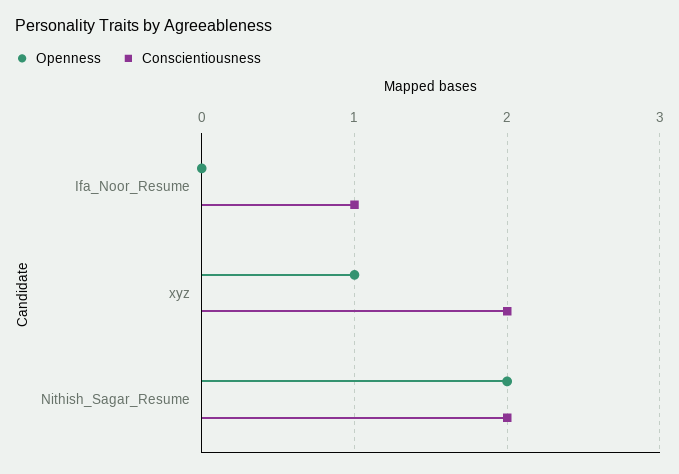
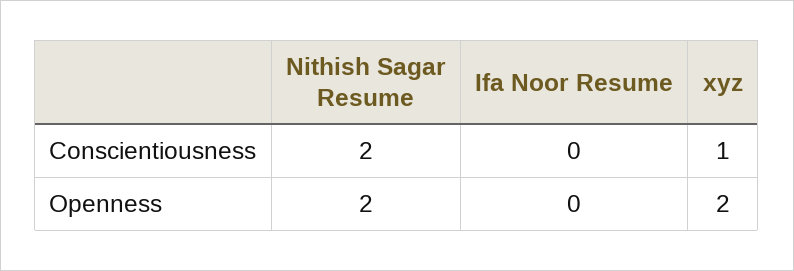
  {
    "Openness": {
      "Ifa_Noor_Resume": 0,
-     "xyz": 1,
+     "xyz": 2,
      "Nithish_Sagar_Resume": 2
    },
    "Conscientiousness": {
-     "Ifa_Noor_Resume": 1,
+     "Ifa_Noor_Resume": 0,
-     "xyz": 2,
+     "xyz": 1,
      "Nithish_Sagar_Resume": 2
    }
  }

